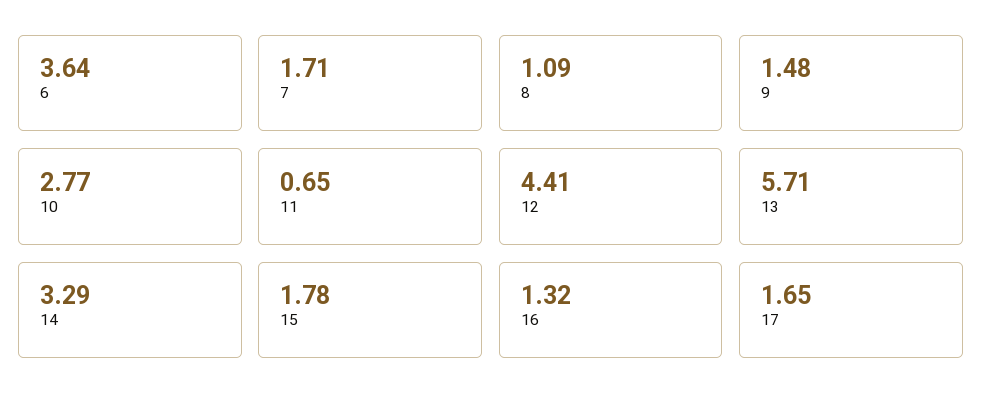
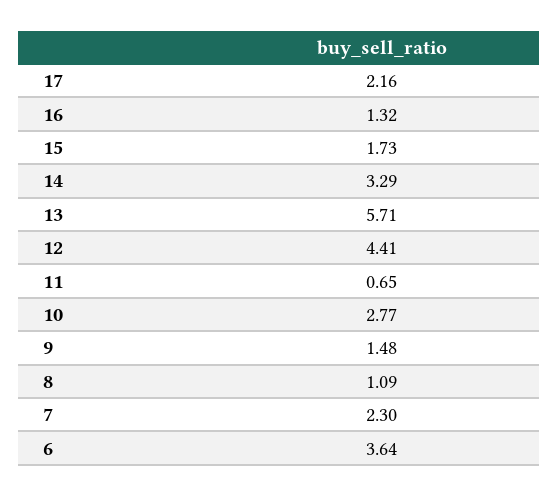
  {
    "6": 3.64,
-   "7": 1.71,
+   "7": 2.3,
    "8": 1.09,
    "9": 1.48,
    "10": 2.77,
    "11": 0.65,
    "12": 4.41,
    "13": 5.71,
    "14": 3.29,
-   "15": 1.78,
+   "15": 1.73,
    "16": 1.32,
-   "17": 1.65
+   "17": 2.16
  }

